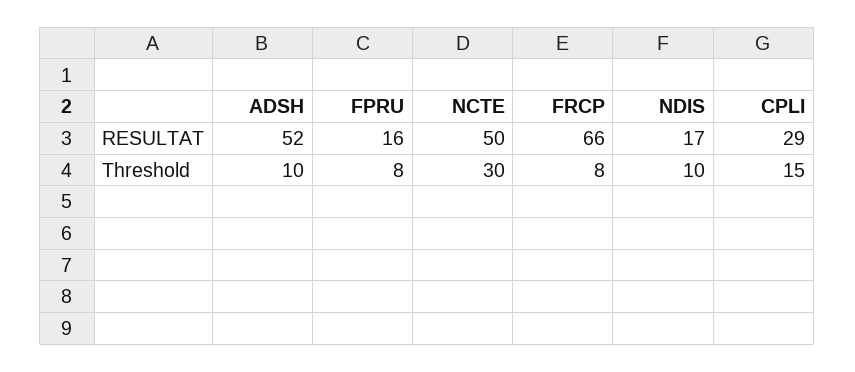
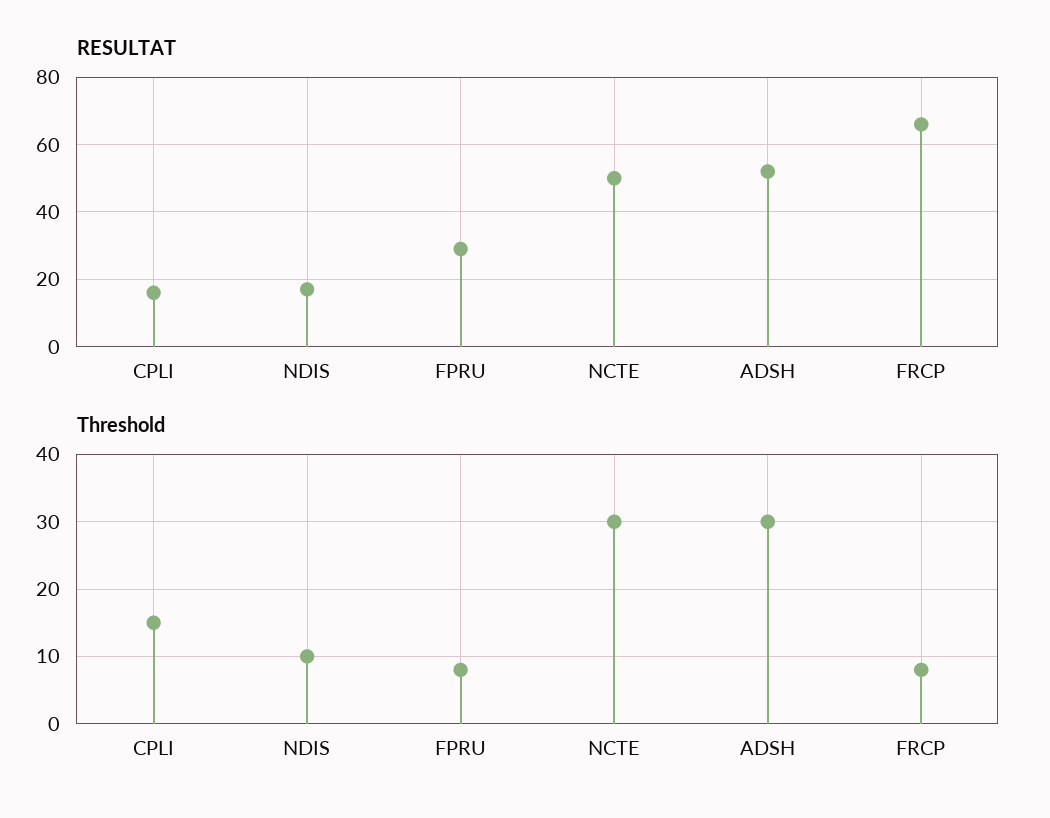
  {
    "RESULTAT": {
      "ADSH": 52,
-     "FPRU": 16,
+     "FPRU": 30,
      "NCTE": 50,
      "FRCP": 66,
      "NDIS": 17,
-     "CPLI": 29
+     "CPLI": 15
    },
    "Threshold": {
-     "ADSH": 10,
+     "ADSH": 30,
      "FPRU": 8,
      "NCTE": 30,
      "FRCP": 8,
      "NDIS": 10,
      "CPLI": 15
    }
  }

